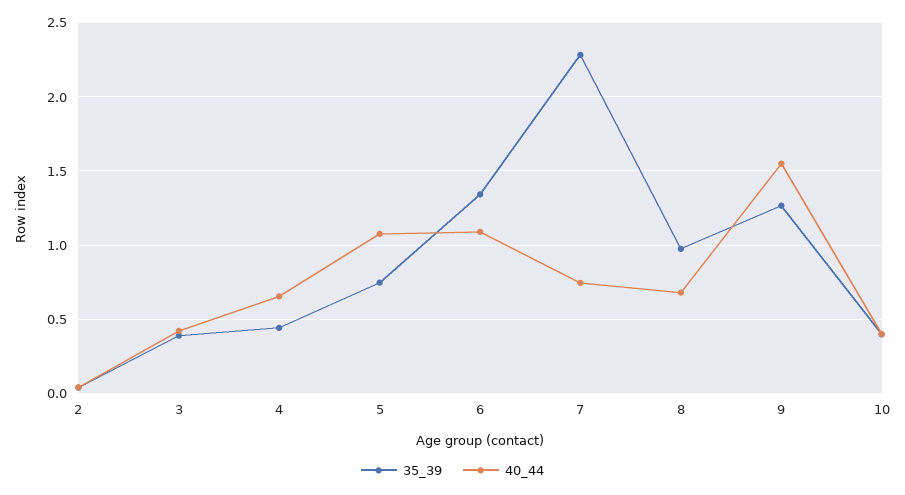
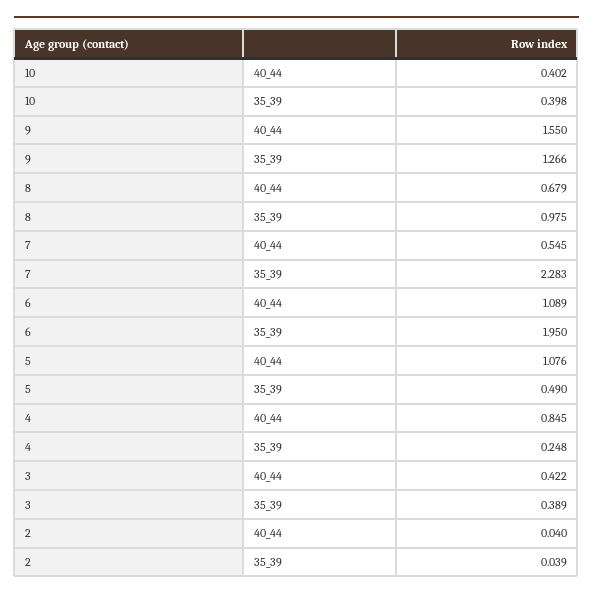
  {
    "35_39": {
      "2": 0.039,
      "3": 0.389,
-     "4": 0.45,
+     "4": 0.248,
-     "5": 0.75,
+     "5": 0.49,
-     "6": 1.35,
+     "6": 1.95,
      "7": 2.283,
      "8": 0.975,
      "9": 1.266,
      "10": 0.398
    },
    "40_44": {
      "2": 0.04,
      "3": 0.422,
-     "4": 0.65,
+     "4": 0.845,
      "5": 1.076,
      "6": 1.089,
-     "7": 0.75,
+     "7": 0.545,
      "8": 0.679,
      "9": 1.55,
      "10": 0.402
    }
  }

